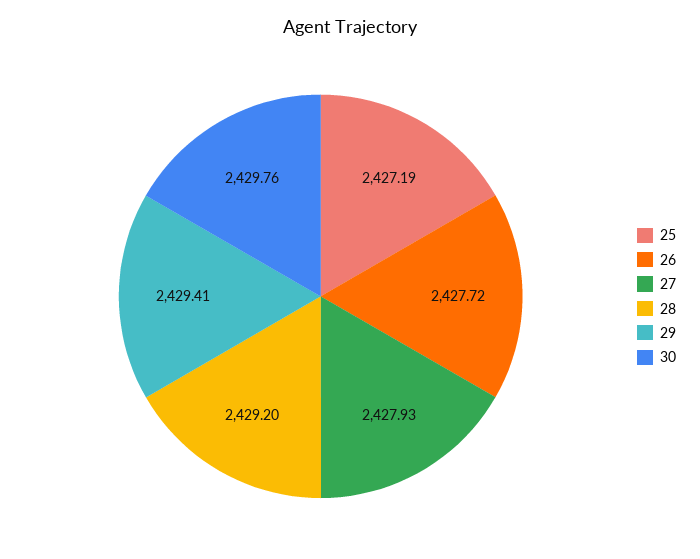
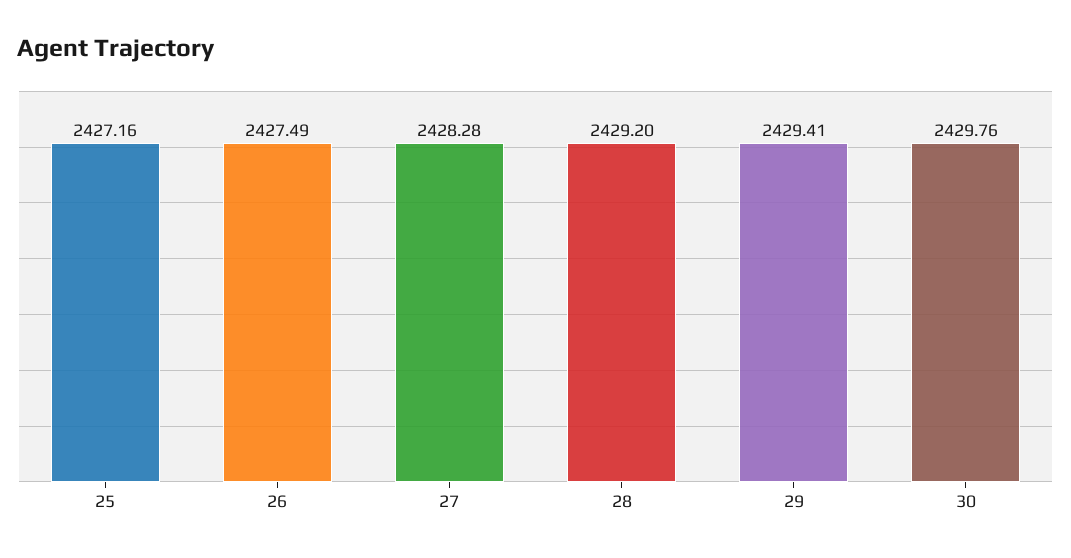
  {
-   "25": 2427.19,
+   "25": 2427.16,
-   "26": 2427.72,
+   "26": 2427.49,
-   "27": 2427.93,
+   "27": 2428.28,
    "28": 2429.2,
    "29": 2429.41,
    "30": 2429.76
  }

